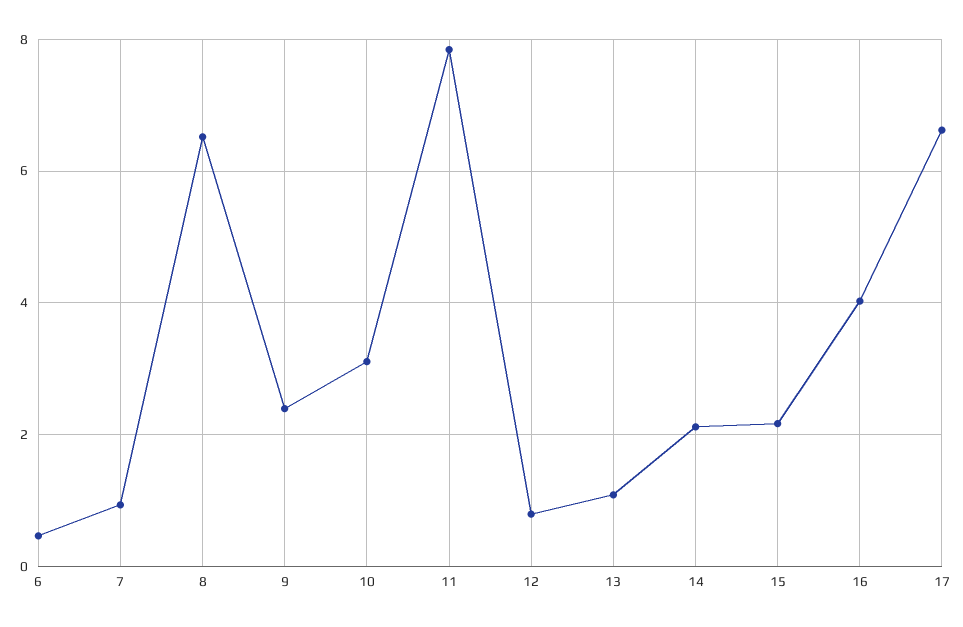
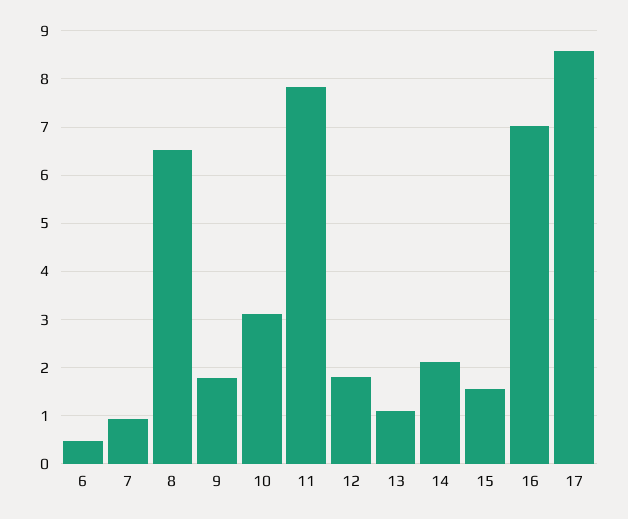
  {
    "6": 0.4,
    "7": 1,
    "8": 6.6,
-   "9": 2.4,
+   "9": 1.8,
    "10": 3.2,
    "11": 7.8,
-   "12": 0.8,
+   "12": 1.8,
    "13": 1,
    "14": 2.2,
-   "15": 2.2,
+   "15": 1.6,
-   "16": 4,
+   "16": 7,
-   "17": 6.6
+   "17": 8.6
  }

